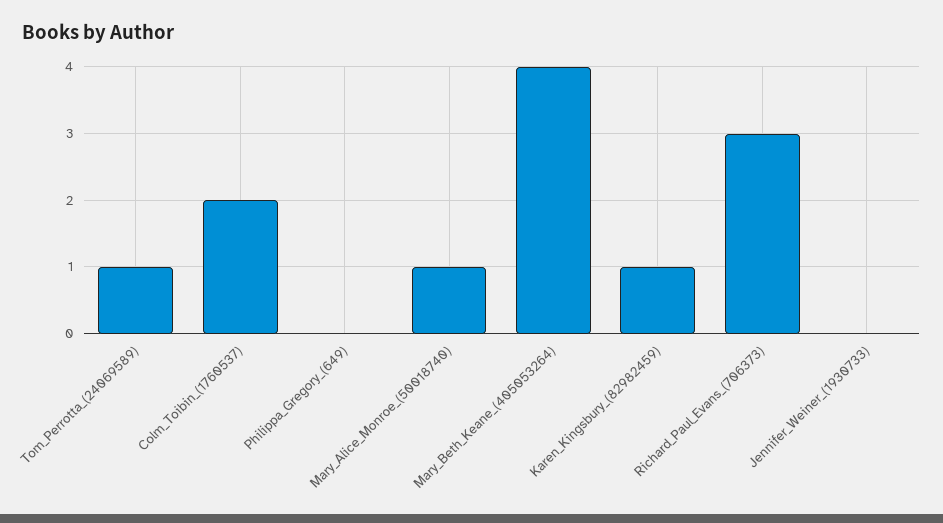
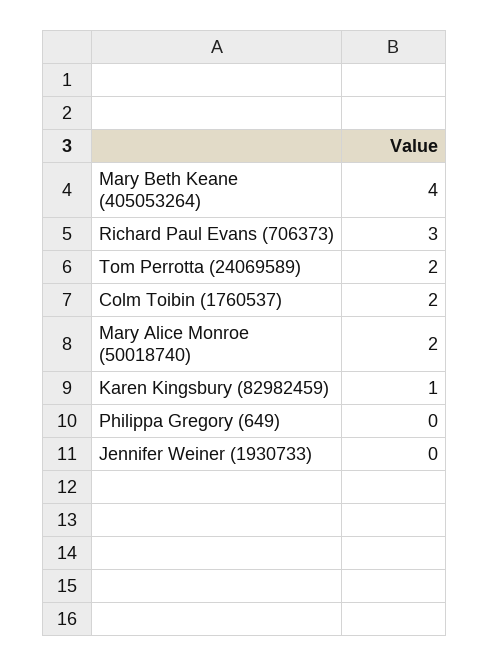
  {
-   "Tom_Perrotta_(24069589)": 1,
+   "Tom_Perrotta_(24069589)": 2,
    "Colm_Toibin_(1760537)": 2,
    "Philippa_Gregory_(649)": 0,
-   "Mary_Alice_Monroe_(50018740)": 1,
+   "Mary_Alice_Monroe_(50018740)": 2,
    "Mary_Beth_Keane_(405053264)": 4,
    "Karen_Kingsbury_(82982459)": 1,
    "Richard_Paul_Evans_(706373)": 3,
    "Jennifer_Weiner_(1930733)": 0
  }

